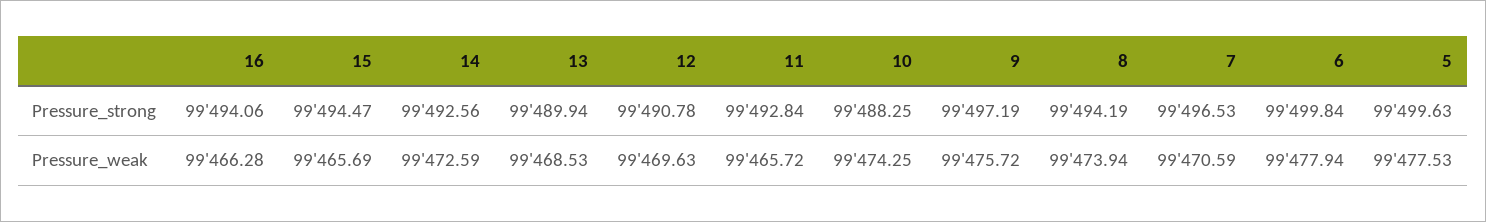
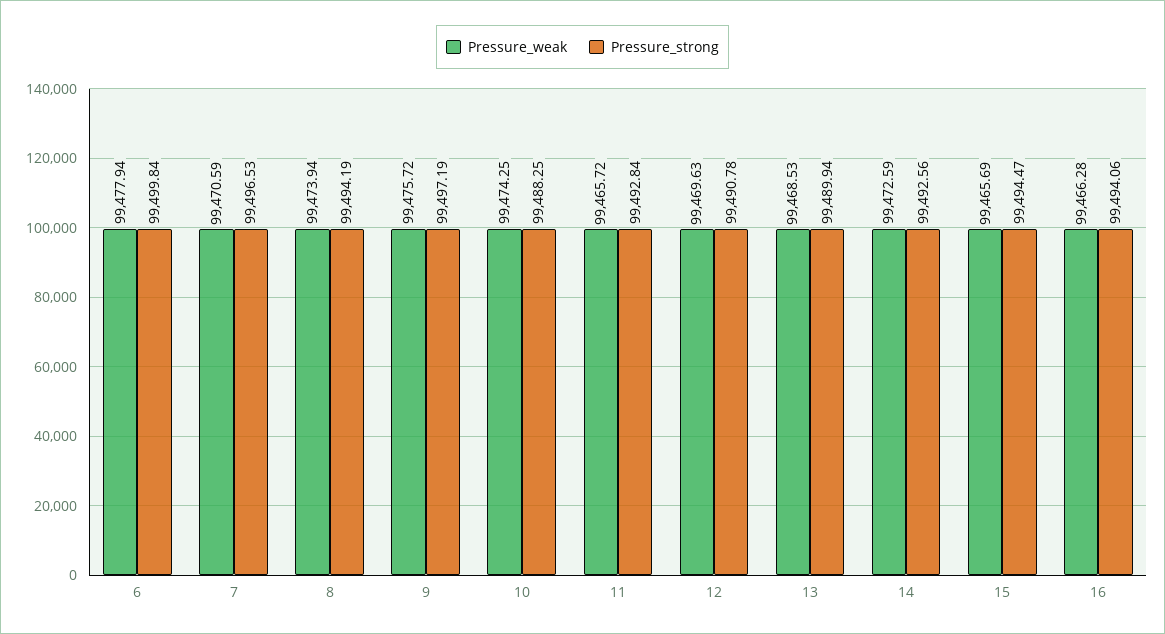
  {
    "Pressure_strong": {
      "16": 99494.06,
      "15": 99494.47,
      "14": 99492.56,
      "13": 99489.94,
      "12": 99490.78,
      "11": 99492.84,
      "10": 99488.25,
      "9": 99497.19,
      "8": 99494.19,
      "7": 99496.53,
-     "6": 99499.84,
+     "6": 99499.84
-     "5": 99499.63
    },
    "Pressure_weak": {
      "16": 99466.28,
      "15": 99465.69,
      "14": 99472.59,
      "13": 99468.53,
      "12": 99469.63,
      "11": 99465.72,
      "10": 99474.25,
      "9": 99475.72,
      "8": 99473.94,
      "7": 99470.59,
-     "6": 99477.94,
+     "6": 99477.94
-     "5": 99477.53
    }
  }

